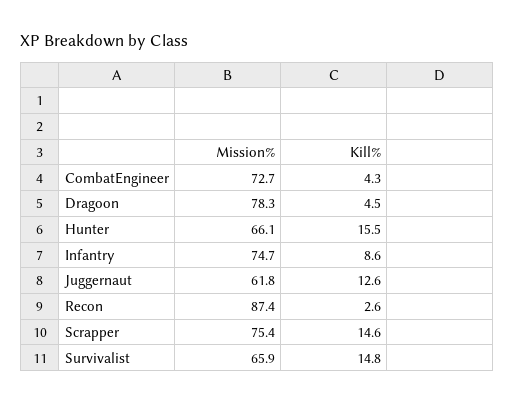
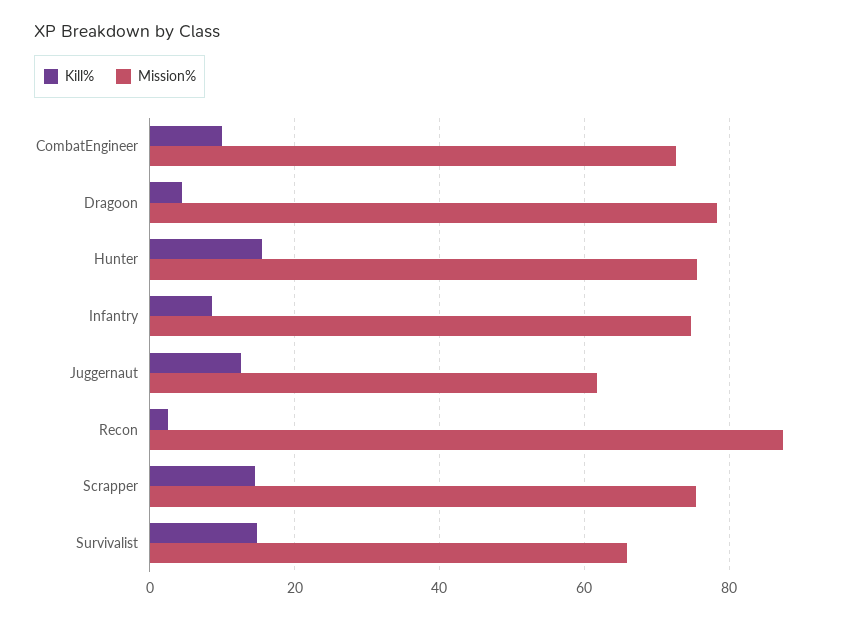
  {
    "Mission%": {
      "CombatEngineer": 72.7,
      "Dragoon": 78.3,
-     "Hunter": 66.1,
+     "Hunter": 76,
      "Infantry": 74.7,
      "Juggernaut": 61.8,
      "Recon": 87.4,
      "Scrapper": 75.4,
      "Survivalist": 65.9
    },
    "Kill%": {
-     "CombatEngineer": 4.3,
+     "CombatEngineer": 10,
      "Dragoon": 4.5,
      "Hunter": 15.5,
      "Infantry": 8.6,
      "Juggernaut": 12.6,
      "Recon": 2.6,
      "Scrapper": 14.6,
      "Survivalist": 14.8
    }
  }

